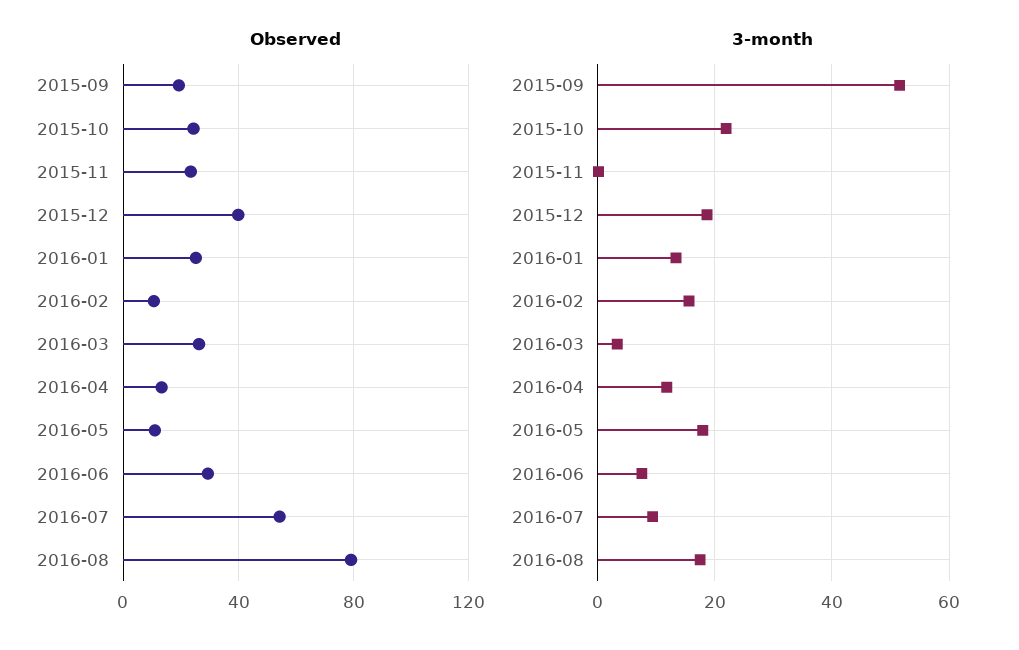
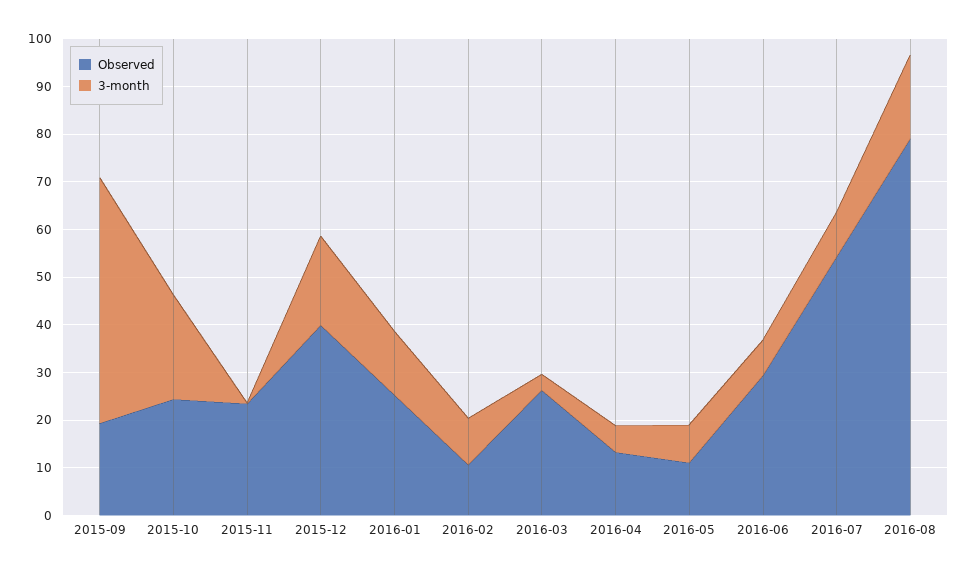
  {
    "Observed": {
      "2015-09": 20,
      "2015-10": 24,
      "2015-11": 24,
      "2015-12": 40,
      "2016-01": 26,
      "2016-02": 10,
      "2016-03": 26,
      "2016-04": 14,
      "2016-05": 10,
      "2016-06": 30,
      "2016-07": 54,
      "2016-08": 80
    },
    "3-month": {
      "2015-09": 52,
      "2015-10": 22,
      "2015-11": 0,
      "2015-12": 18,
      "2016-01": 14,
-     "2016-02": 16,
+     "2016-02": 10,
      "2016-03": 4,
-     "2016-04": 12,
+     "2016-04": 6,
-     "2016-05": 18,
+     "2016-05": 8,
      "2016-06": 8,
      "2016-07": 10,
      "2016-08": 18
    }
  }

